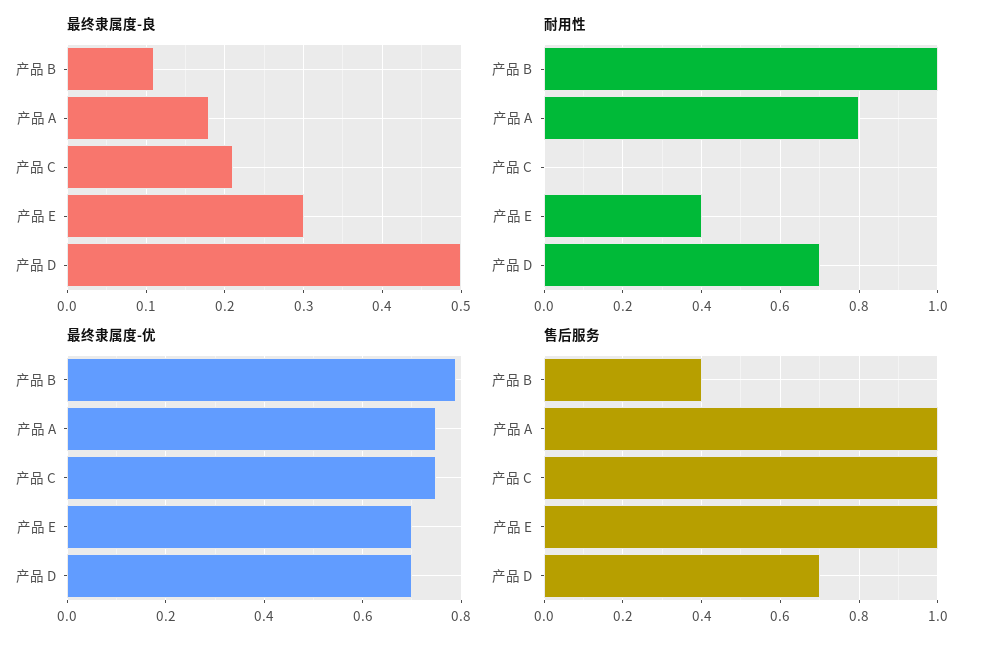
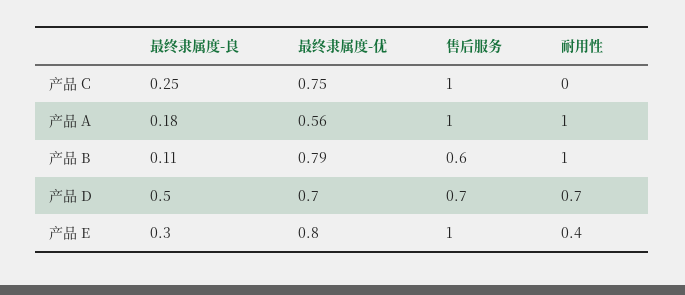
  {
    "最终隶属度-良": {
      "产品 B": 0.11,
      "产品 A": 0.18,
-     "产品 C": 0.21,
+     "产品 C": 0.25,
      "产品 E": 0.3,
      "产品 D": 0.5
    },
    "耐用性": {
      "产品 B": 1,
-     "产品 A": 0.8,
+     "产品 A": 1,
      "产品 C": 0,
      "产品 E": 0.4,
      "产品 D": 0.7
    },
    "最终隶属度-优": {
      "产品 B": 0.79,
-     "产品 A": 0.75,
+     "产品 A": 0.56,
      "产品 C": 0.75,
-     "产品 E": 0.7,
+     "产品 E": 0.8,
      "产品 D": 0.7
    },
    "售后服务": {
-     "产品 B": 0.4,
+     "产品 B": 0.6,
      "产品 A": 1,
      "产品 C": 1,
      "产品 E": 1,
      "产品 D": 0.7
    }
  }

